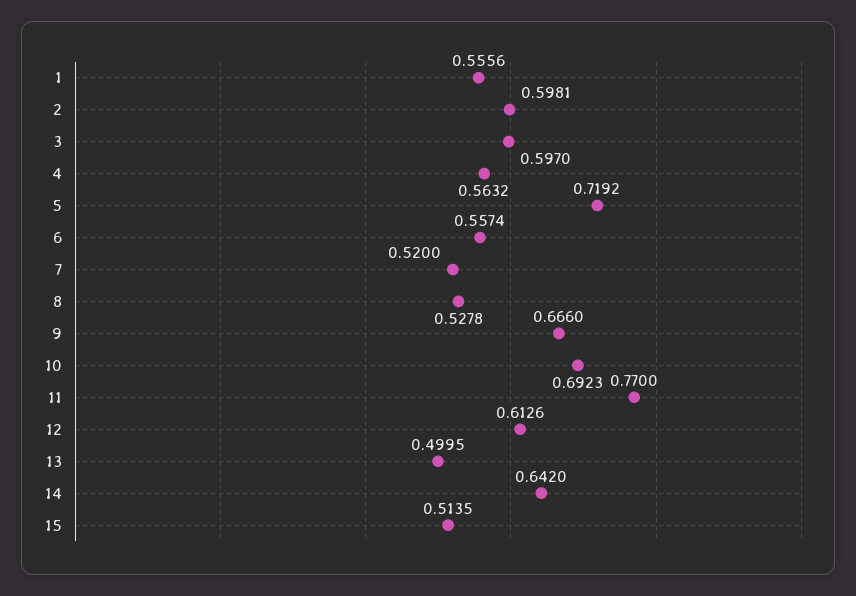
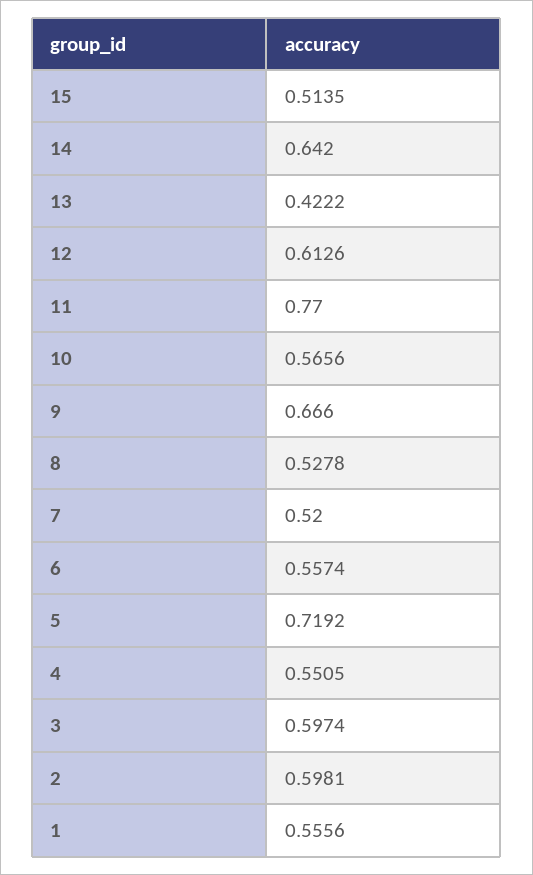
  {
    "1": 0.5556,
    "2": 0.5981,
-   "3": 0.597,
+   "3": 0.5974,
-   "4": 0.5632,
+   "4": 0.5505,
    "5": 0.7192,
    "6": 0.5574,
    "7": 0.52,
    "8": 0.5278,
    "9": 0.666,
-   "10": 0.6923,
+   "10": 0.5656,
    "11": 0.77,
    "12": 0.6126,
-   "13": 0.4995,
+   "13": 0.4222,
    "14": 0.642,
    "15": 0.5135
  }

